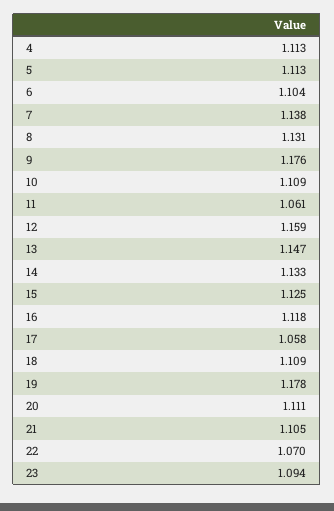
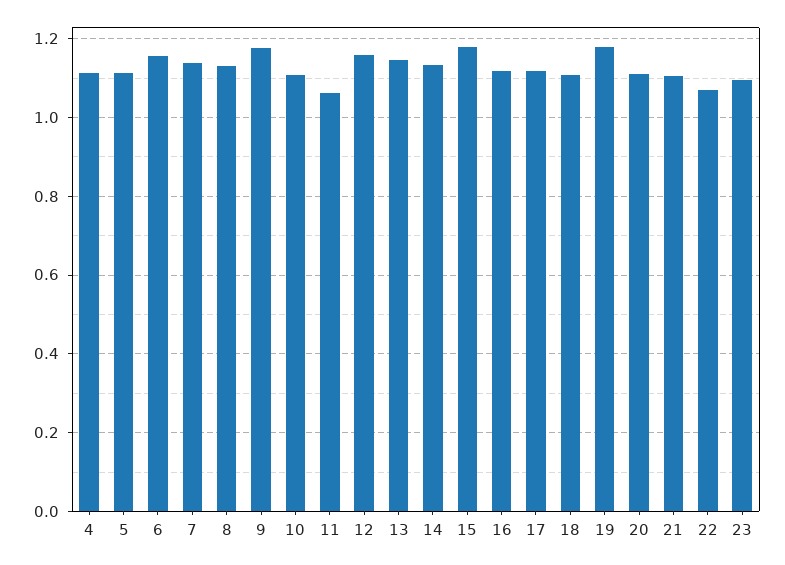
  {
    "4": 1.113,
    "5": 1.113,
-   "6": 1.104,
+   "6": 1.16,
    "7": 1.138,
    "8": 1.131,
    "9": 1.176,
    "10": 1.109,
    "11": 1.061,
    "12": 1.159,
    "13": 1.147,
    "14": 1.133,
-   "15": 1.125,
+   "15": 1.18,
    "16": 1.118,
-   "17": 1.058,
+   "17": 1.12,
    "18": 1.109,
    "19": 1.178,
    "20": 1.111,
    "21": 1.105,
    "22": 1.07,
    "23": 1.094
  }

